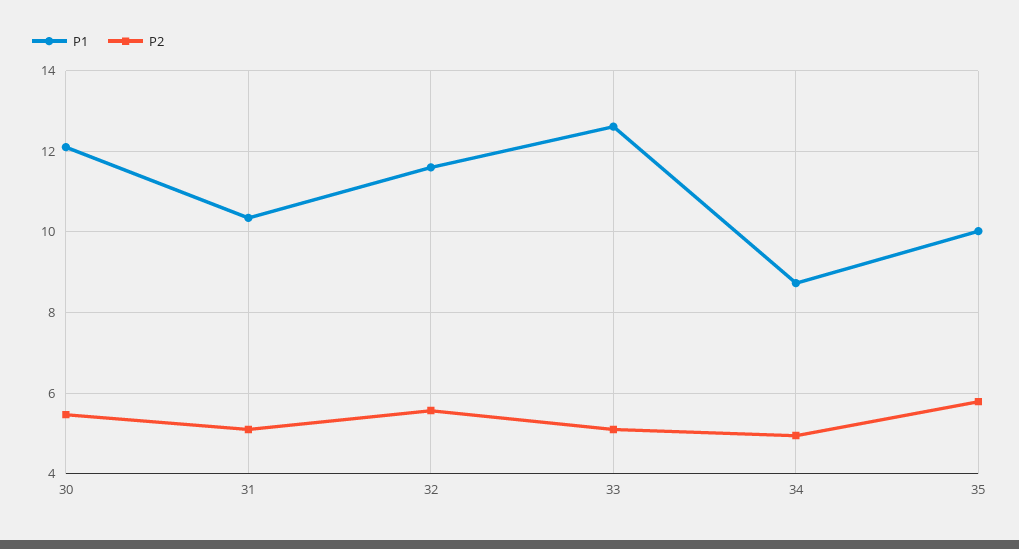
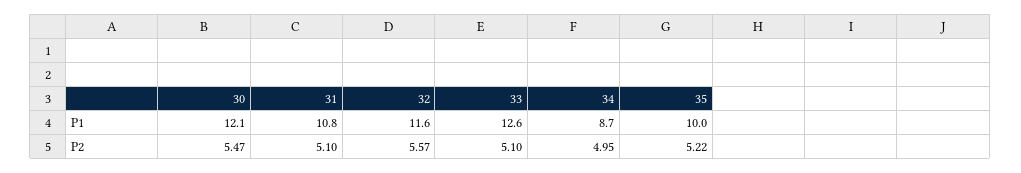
  {
    "P1": {
      "30": 12.1,
-     "31": 10.4,
+     "31": 10.8,
      "32": 11.6,
      "33": 12.6,
      "34": 8.7,
      "35": 10
    },
    "P2": {
      "30": 5.47,
      "31": 5.1,
      "32": 5.57,
      "33": 5.1,
      "34": 4.95,
-     "35": 5.8
+     "35": 5.22
    }
  }

